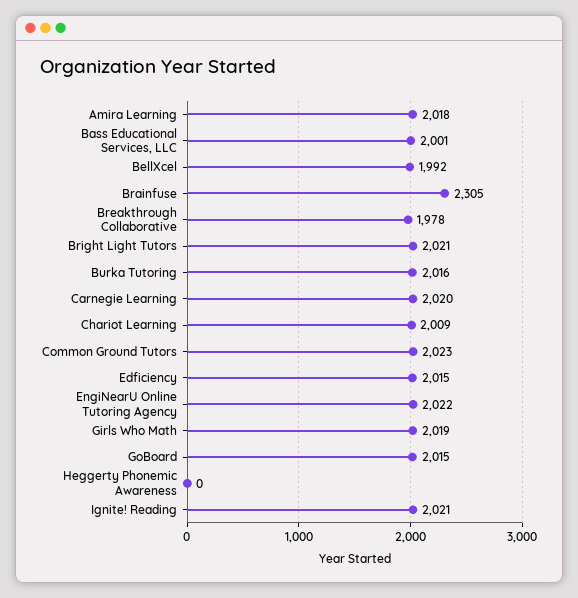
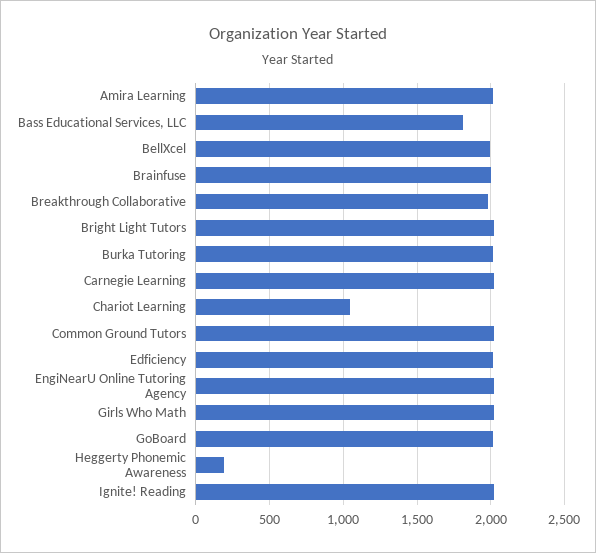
  {
    "Amira Learning": 2018,
-   "Bass Educational Services, LLC": 2001,
+   "Bass Educational Services, LLC": 1800,
    "BellXcel": 1992,
-   "Brainfuse": 2305,
+   "Brainfuse": 2000,
    "Breakthrough Collaborative": 1978,
    "Bright Light Tutors": 2021,
    "Burka Tutoring": 2016,
    "Carnegie Learning": 2020,
-   "Chariot Learning": 2009,
+   "Chariot Learning": 1050,
    "Common Ground Tutors": 2023,
    "Edficiency": 2015,
    "EngiNearU Online Tutoring Agency": 2022,
    "Girls Who Math": 2019,
    "GoBoard": 2015,
-   "Heggerty Phonemic Awareness": 0,
+   "Heggerty Phonemic Awareness": 200,
    "Ignite! Reading": 2021
  }

